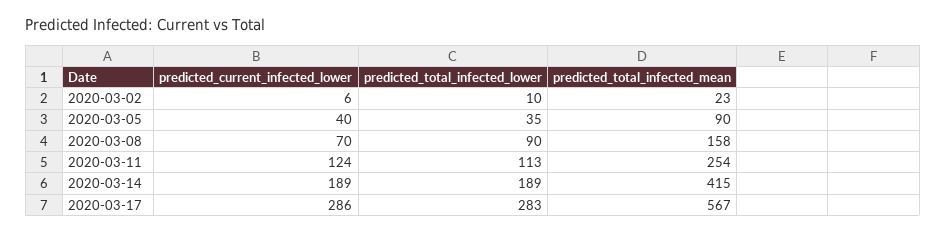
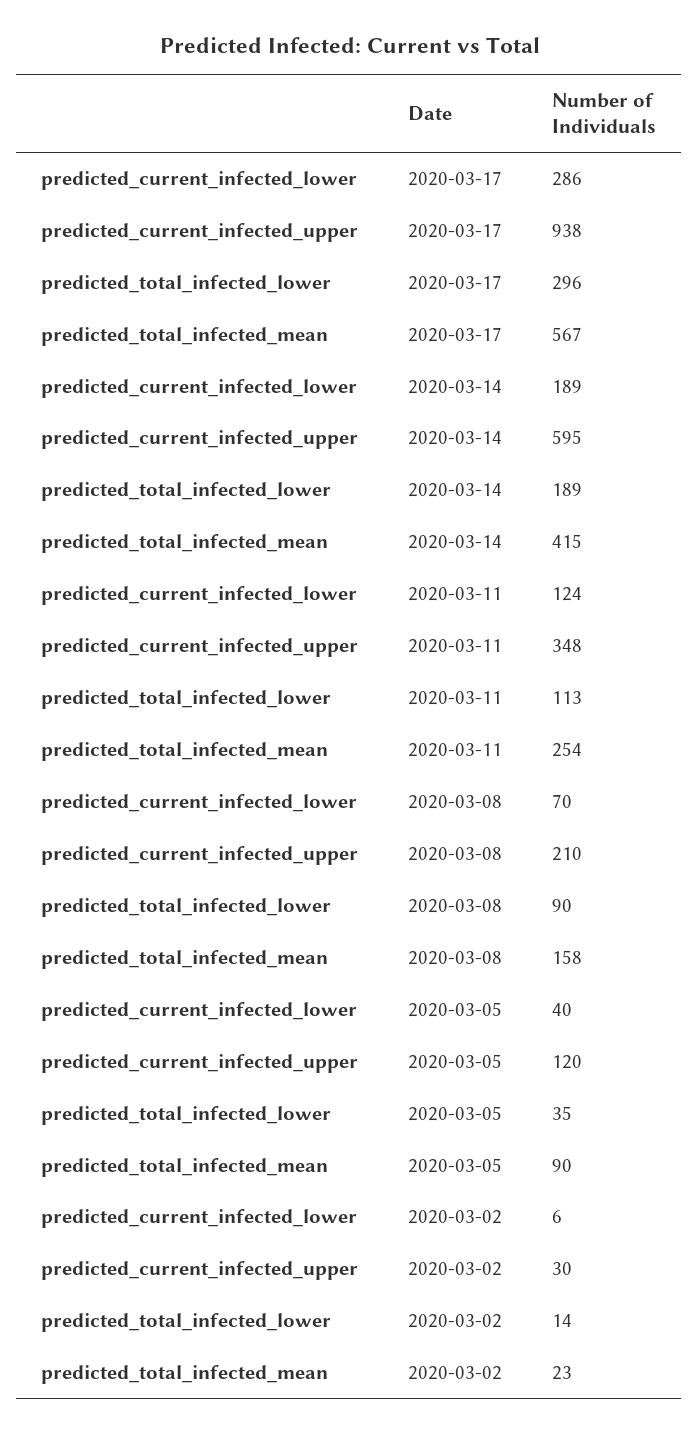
  {
    "predicted_current_infected_lower": {
      "2020-03-02": 6,
      "2020-03-05": 40,
      "2020-03-08": 70,
      "2020-03-11": 124,
      "2020-03-14": 189,
      "2020-03-17": 286
    },
    "predicted_total_infected_lower": {
-     "2020-03-02": 10,
+     "2020-03-02": 14,
      "2020-03-05": 35,
      "2020-03-08": 90,
      "2020-03-11": 113,
      "2020-03-14": 189,
-     "2020-03-17": 283
+     "2020-03-17": 296
    },
    "predicted_total_infected_mean": {
      "2020-03-02": 23,
      "2020-03-05": 90,
      "2020-03-08": 158,
      "2020-03-11": 254,
      "2020-03-14": 415,
      "2020-03-17": 567
-   }
+   },
+   "predicted_current_infected_upper": {
+     "2020-03-17": 938,
+     "2020-03-14": 595,
+     "2020-03-11": 348,
+     "2020-03-08": 210,
+     "2020-03-05": 120,
+     "2020-03-02": 30
+   }
  }

